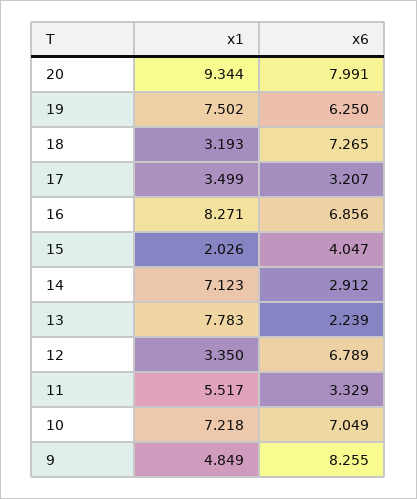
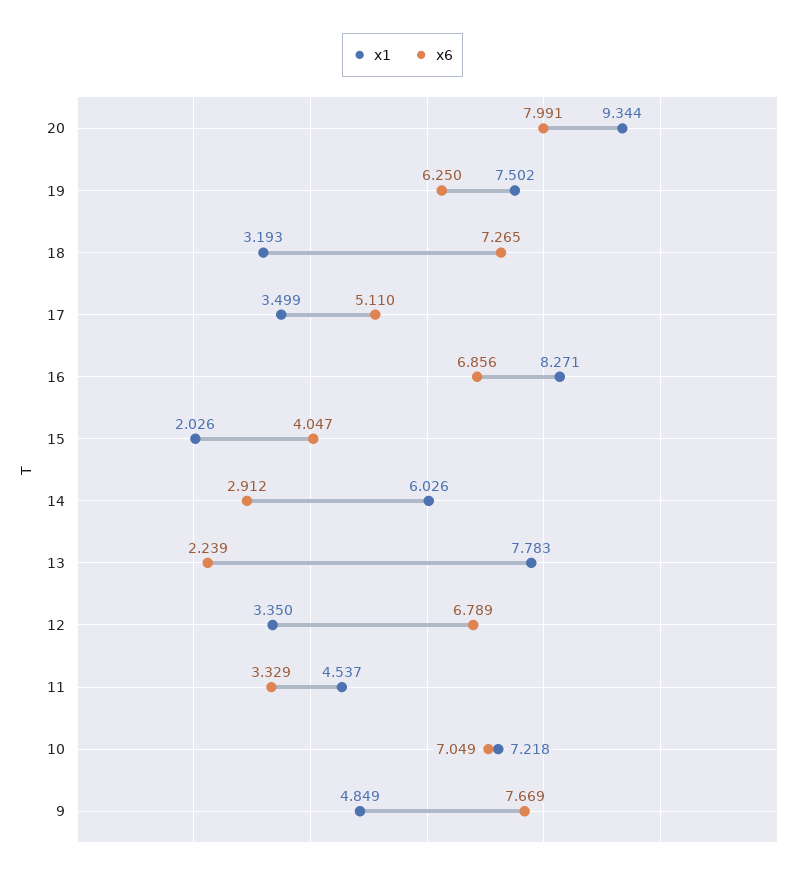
  {
    "x1": {
      "20": 9.344,
      "19": 7.502,
      "18": 3.193,
      "17": 3.499,
      "16": 8.271,
      "15": 2.026,
-     "14": 7.123,
+     "14": 6.026,
      "13": 7.783,
      "12": 3.35,
-     "11": 5.517,
+     "11": 4.537,
      "10": 7.218,
      "9": 4.849
    },
    "x6": {
      "20": 7.991,
      "19": 6.25,
      "18": 7.265,
-     "17": 3.207,
+     "17": 5.11,
      "16": 6.856,
      "15": 4.047,
      "14": 2.912,
      "13": 2.239,
      "12": 6.789,
      "11": 3.329,
      "10": 7.049,
-     "9": 8.255
+     "9": 7.669
    }
  }

